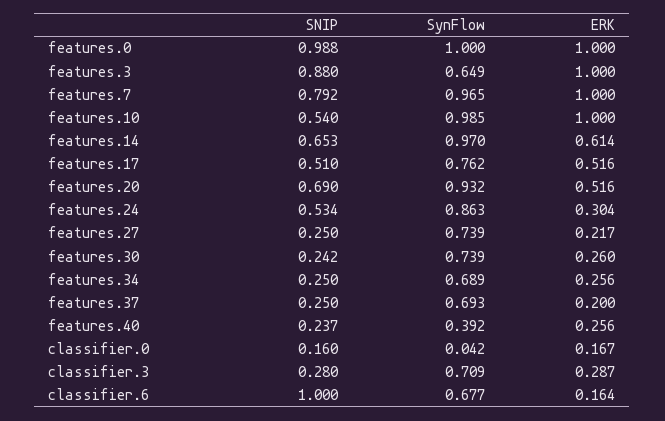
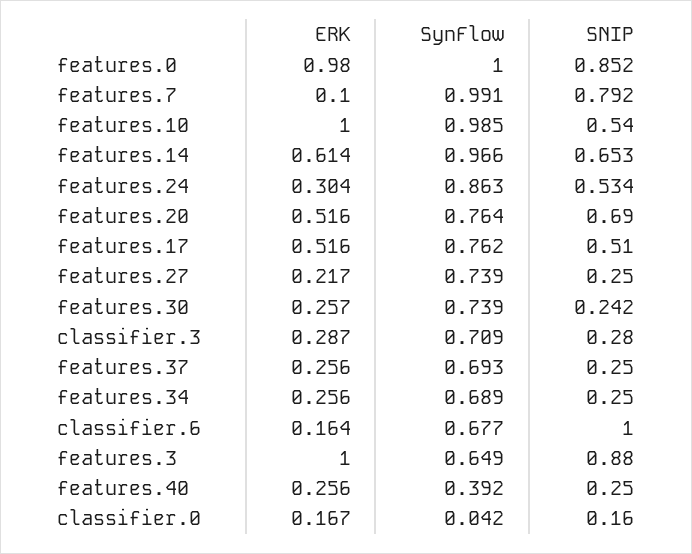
  {
    "SNIP": {
-     "features.0": 0.988,
+     "features.0": 0.852,
      "features.3": 0.88,
      "features.7": 0.792,
      "features.10": 0.54,
      "features.14": 0.653,
      "features.17": 0.51,
      "features.20": 0.69,
      "features.24": 0.534,
      "features.27": 0.25,
      "features.30": 0.242,
      "features.34": 0.25,
      "features.37": 0.25,
-     "features.40": 0.237,
+     "features.40": 0.25,
      "classifier.0": 0.16,
      "classifier.3": 0.28,
      "classifier.6": 1
    },
    "SynFlow": {
      "features.0": 1,
      "features.3": 0.649,
-     "features.7": 0.965,
+     "features.7": 0.991,
      "features.10": 0.985,
-     "features.14": 0.97,
+     "features.14": 0.966,
      "features.17": 0.762,
-     "features.20": 0.932,
+     "features.20": 0.764,
      "features.24": 0.863,
      "features.27": 0.739,
      "features.30": 0.739,
      "features.34": 0.689,
      "features.37": 0.693,
      "features.40": 0.392,
      "classifier.0": 0.042,
      "classifier.3": 0.709,
      "classifier.6": 0.677
    },
    "ERK": {
-     "features.0": 1,
+     "features.0": 0.98,
      "features.3": 1,
-     "features.7": 1,
+     "features.7": 0.1,
      "features.10": 1,
      "features.14": 0.614,
      "features.17": 0.516,
      "features.20": 0.516,
      "features.24": 0.304,
      "features.27": 0.217,
-     "features.30": 0.26,
+     "features.30": 0.257,
      "features.34": 0.256,
-     "features.37": 0.2,
+     "features.37": 0.256,
      "features.40": 0.256,
      "classifier.0": 0.167,
      "classifier.3": 0.287,
      "classifier.6": 0.164
    }
  }

